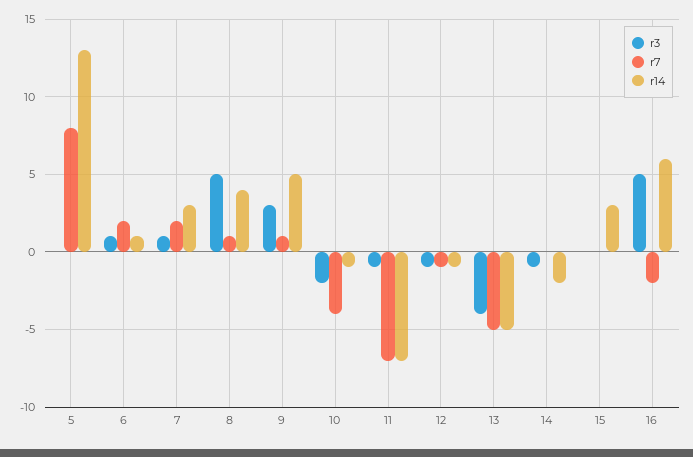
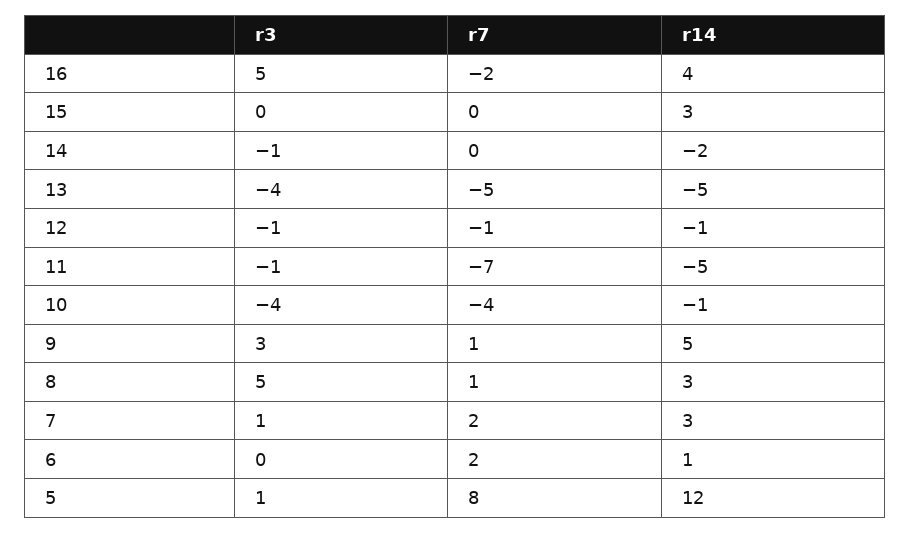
  {
    "r3": {
-     "5": 0,
+     "5": 1,
-     "6": 1,
+     "6": 0,
      "7": 1,
      "8": 5,
      "9": 3,
-     "10": -2,
+     "10": -4,
      "11": -1,
      "12": -1,
      "13": -4,
      "14": -1,
      "15": 0,
      "16": 5
    },
    "r7": {
      "5": 8,
      "6": 2,
      "7": 2,
      "8": 1,
      "9": 1,
      "10": -4,
      "11": -7,
      "12": -1,
      "13": -5,
      "14": 0,
      "15": 0,
      "16": -2
    },
    "r14": {
-     "5": 13,
+     "5": 12,
      "6": 1,
      "7": 3,
-     "8": 4,
+     "8": 3,
      "9": 5,
      "10": -1,
-     "11": -7,
+     "11": -5,
      "12": -1,
      "13": -5,
      "14": -2,
      "15": 3,
-     "16": 6
+     "16": 4
    }
  }

